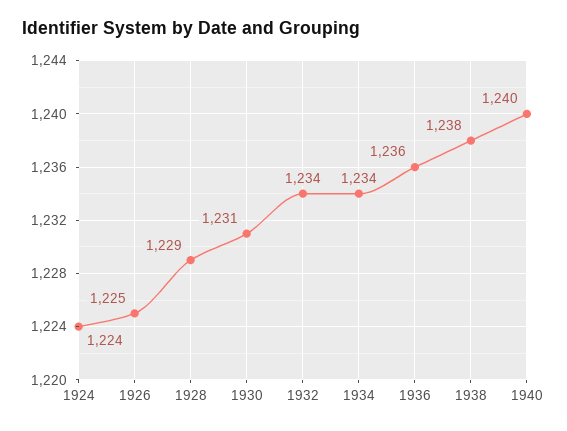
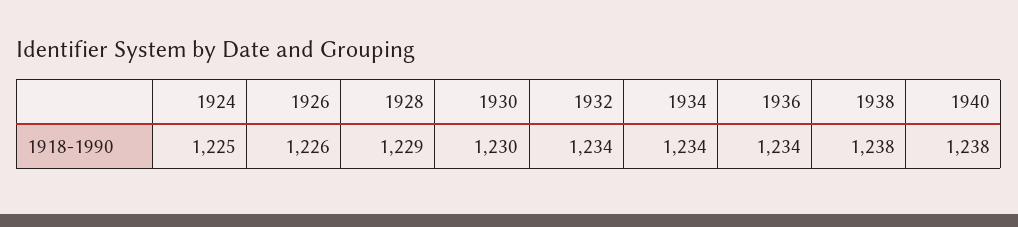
  {
-   "1924": 1224,
+   "1924": 1225,
-   "1926": 1225,
+   "1926": 1226,
    "1928": 1229,
-   "1930": 1231,
+   "1930": 1230,
    "1932": 1234,
    "1934": 1234,
-   "1936": 1236,
+   "1936": 1234,
    "1938": 1238,
-   "1940": 1240
+   "1940": 1238
  }

